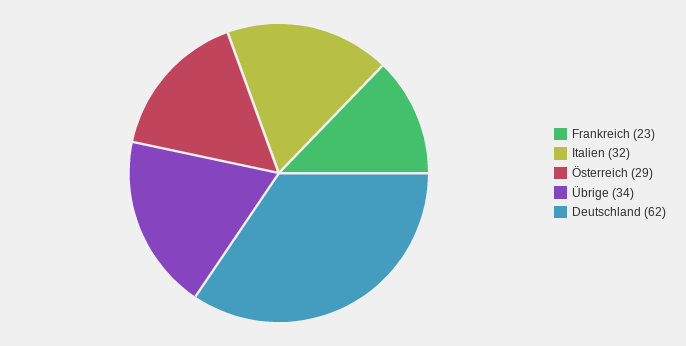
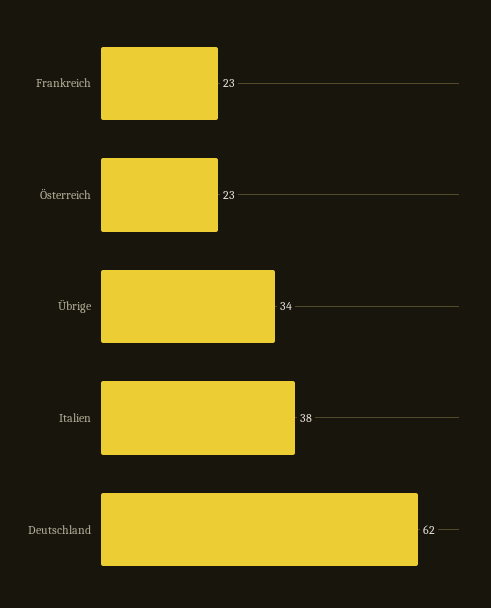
  {
    "Frankreich": 23,
-   "Italien": 32,
+   "Italien": 38,
-   "Österreich": 29,
+   "Österreich": 23,
    "Übrige": 34,
    "Deutschland": 62
  }

